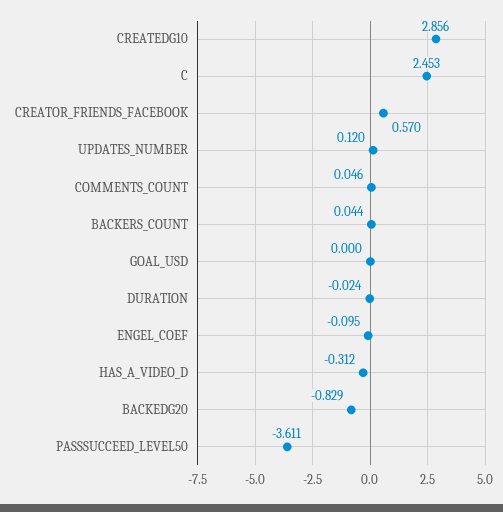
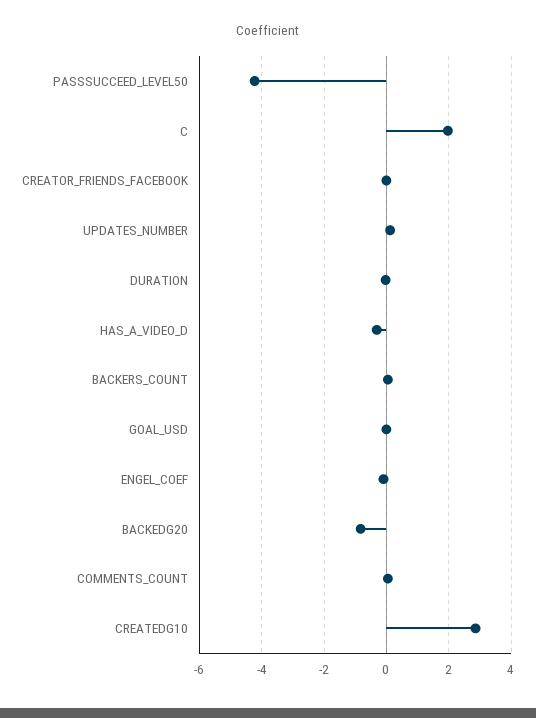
  {
    "CREATEDG10": 2.856,
-   "C": 2.453,
+   "C": 2,
-   "CREATOR_FRIENDS_FACEBOOK": 0.57,
+   "CREATOR_FRIENDS_FACEBOOK": 0,
    "UPDATES_NUMBER": 0.12,
    "COMMENTS_COUNT": 0.046,
    "BACKERS_COUNT": 0.044,
    "GOAL_USD": 0,
    "DURATION": -0.024,
    "ENGEL_COEF": -0.095,
    "HAS_A_VIDEO_D": -0.312,
    "BACKEDG20": -0.829,
-   "PASSSUCCEED_LEVEL50": -3.611
+   "PASSSUCCEED_LEVEL50": -4.2
  }

